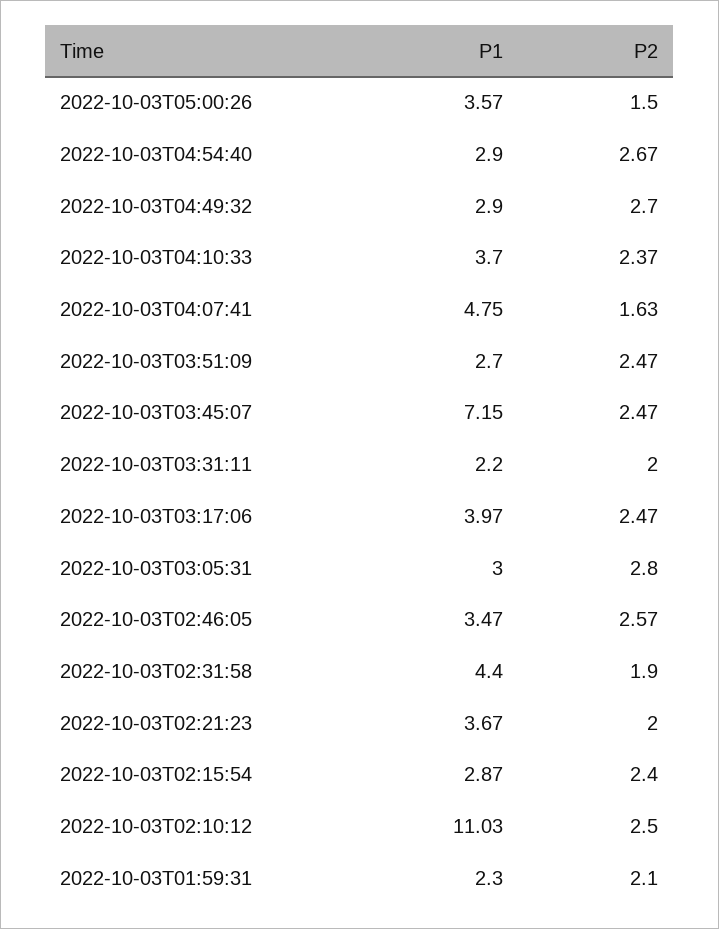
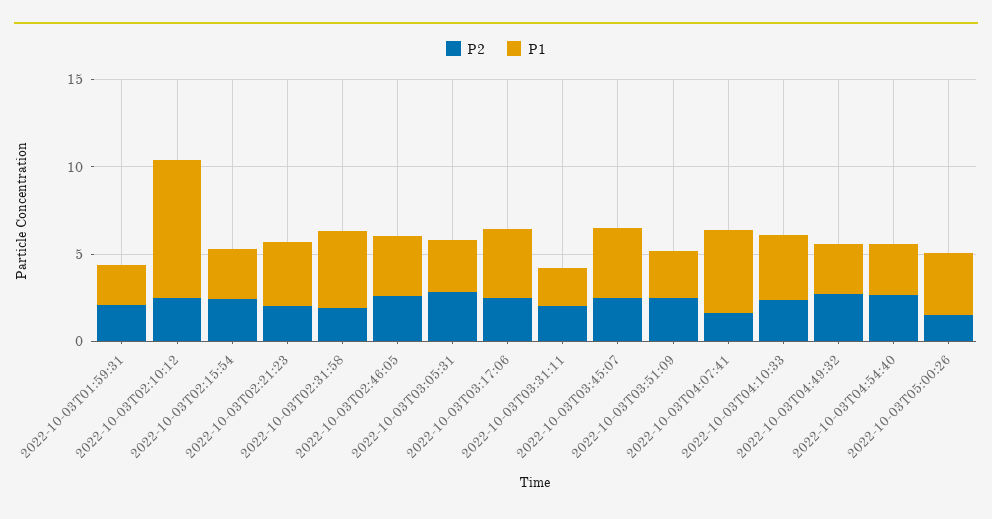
  {
    "P1": {
      "2022-10-03T05:00:26": 3.57,
      "2022-10-03T04:54:40": 2.9,
      "2022-10-03T04:49:32": 2.9,
      "2022-10-03T04:10:33": 3.7,
      "2022-10-03T04:07:41": 4.75,
      "2022-10-03T03:51:09": 2.7,
-     "2022-10-03T03:45:07": 7.15,
+     "2022-10-03T03:45:07": 4,
      "2022-10-03T03:31:11": 2.2,
      "2022-10-03T03:17:06": 3.97,
      "2022-10-03T03:05:31": 3,
      "2022-10-03T02:46:05": 3.47,
      "2022-10-03T02:31:58": 4.4,
      "2022-10-03T02:21:23": 3.67,
      "2022-10-03T02:15:54": 2.87,
-     "2022-10-03T02:10:12": 11.03,
+     "2022-10-03T02:10:12": 8,
      "2022-10-03T01:59:31": 2.3
    },
    "P2": {
      "2022-10-03T05:00:26": 1.5,
      "2022-10-03T04:54:40": 2.67,
      "2022-10-03T04:49:32": 2.7,
      "2022-10-03T04:10:33": 2.37,
      "2022-10-03T04:07:41": 1.63,
      "2022-10-03T03:51:09": 2.47,
      "2022-10-03T03:45:07": 2.47,
      "2022-10-03T03:31:11": 2,
      "2022-10-03T03:17:06": 2.47,
      "2022-10-03T03:05:31": 2.8,
      "2022-10-03T02:46:05": 2.57,
      "2022-10-03T02:31:58": 1.9,
      "2022-10-03T02:21:23": 2,
      "2022-10-03T02:15:54": 2.4,
      "2022-10-03T02:10:12": 2.5,
      "2022-10-03T01:59:31": 2.1
    }
  }

